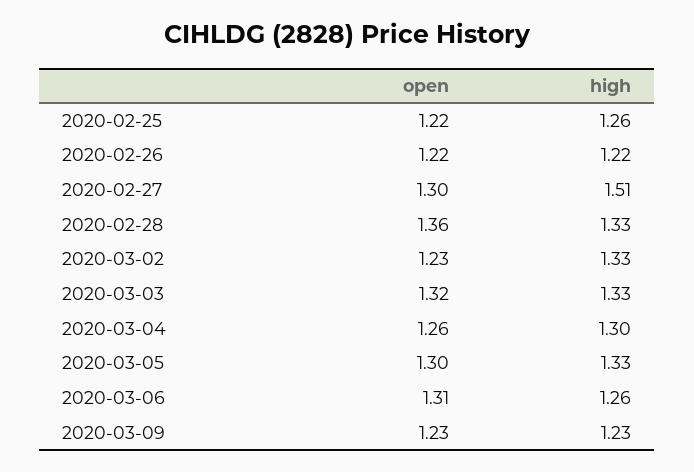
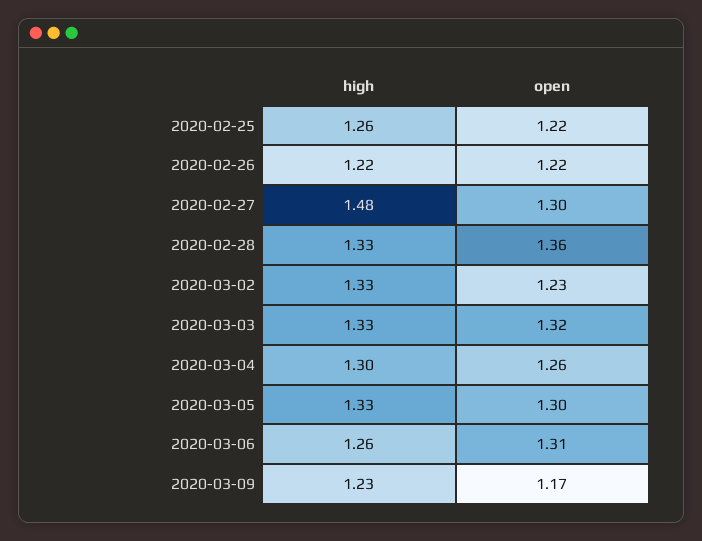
  {
    "open": {
      "2020-02-25": 1.22,
      "2020-02-26": 1.22,
      "2020-02-27": 1.3,
      "2020-02-28": 1.36,
      "2020-03-02": 1.23,
      "2020-03-03": 1.32,
      "2020-03-04": 1.26,
      "2020-03-05": 1.3,
      "2020-03-06": 1.31,
-     "2020-03-09": 1.23
+     "2020-03-09": 1.17
    },
    "high": {
      "2020-02-25": 1.26,
      "2020-02-26": 1.22,
-     "2020-02-27": 1.51,
+     "2020-02-27": 1.48,
      "2020-02-28": 1.33,
      "2020-03-02": 1.33,
      "2020-03-03": 1.33,
      "2020-03-04": 1.3,
      "2020-03-05": 1.33,
      "2020-03-06": 1.26,
      "2020-03-09": 1.23
    }
  }

